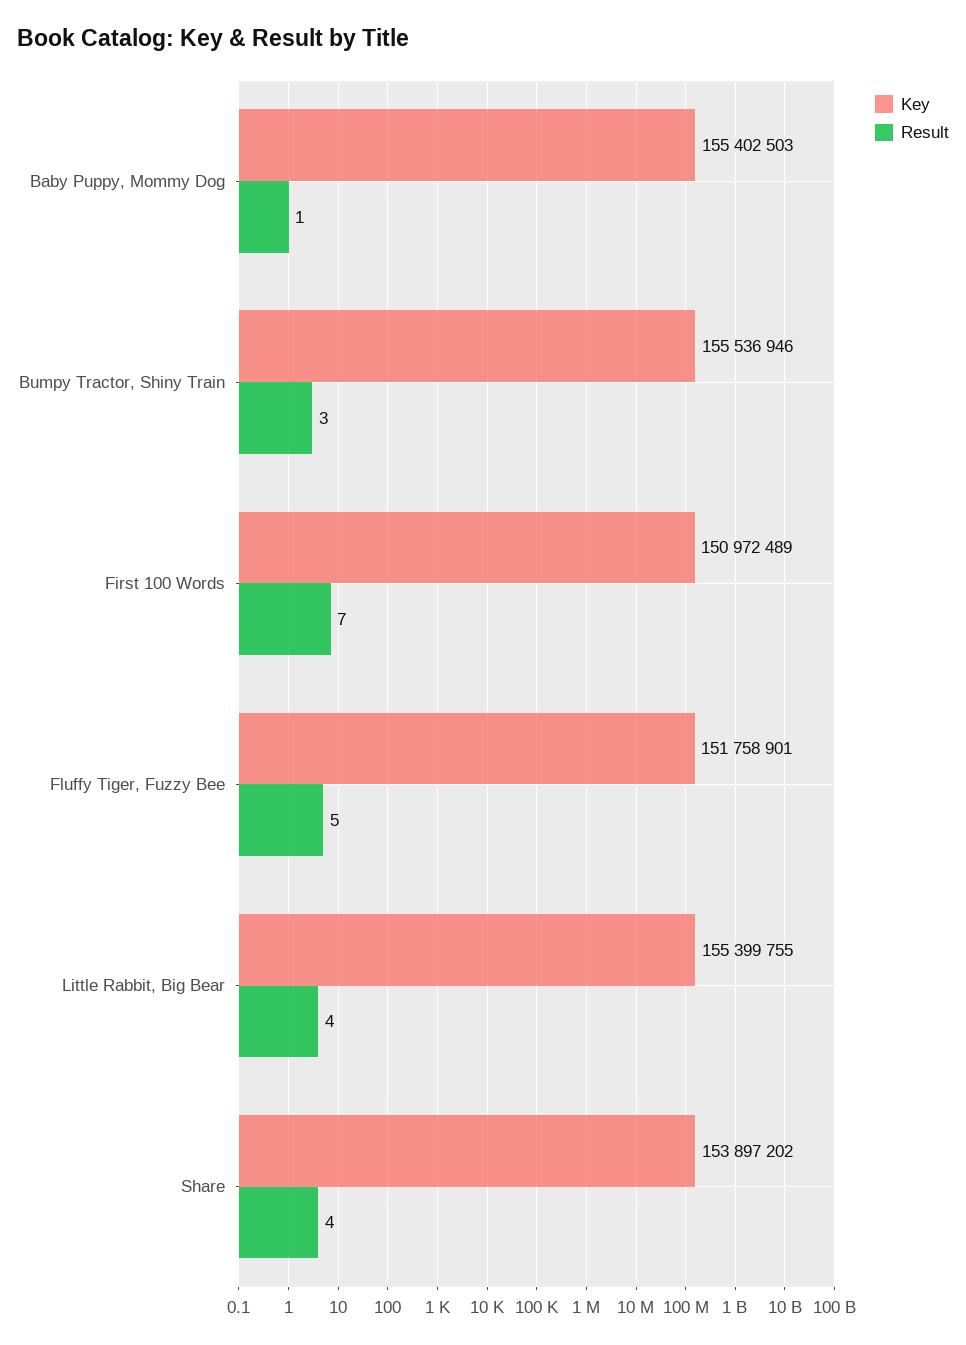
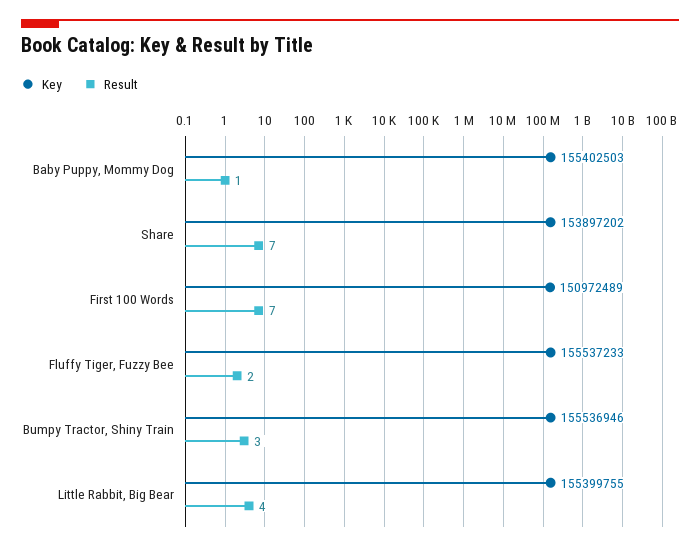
  {
    "Key": {
      "Baby Puppy, Mommy Dog": 155402503,
      "Bumpy Tractor, Shiny Train": 155536946,
      "First 100 Words": 150972489,
-     "Fluffy Tiger, Fuzzy Bee": 151758901,
+     "Fluffy Tiger, Fuzzy Bee": 155537233,
      "Little Rabbit, Big Bear": 155399755,
      "Share": 153897202
    },
    "Result": {
      "Baby Puppy, Mommy Dog": 1,
      "Bumpy Tractor, Shiny Train": 3,
      "First 100 Words": 7,
-     "Fluffy Tiger, Fuzzy Bee": 5,
+     "Fluffy Tiger, Fuzzy Bee": 2,
      "Little Rabbit, Big Bear": 4,
-     "Share": 4
+     "Share": 7
    }
  }

